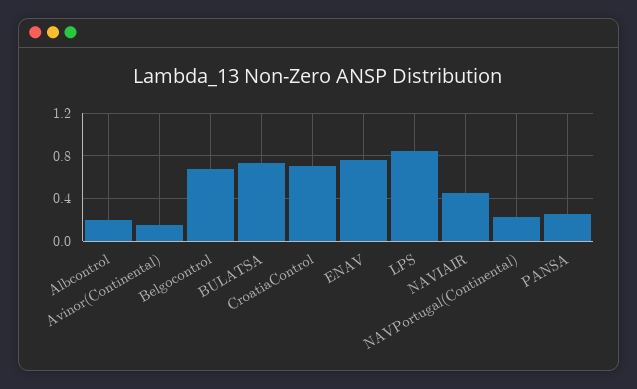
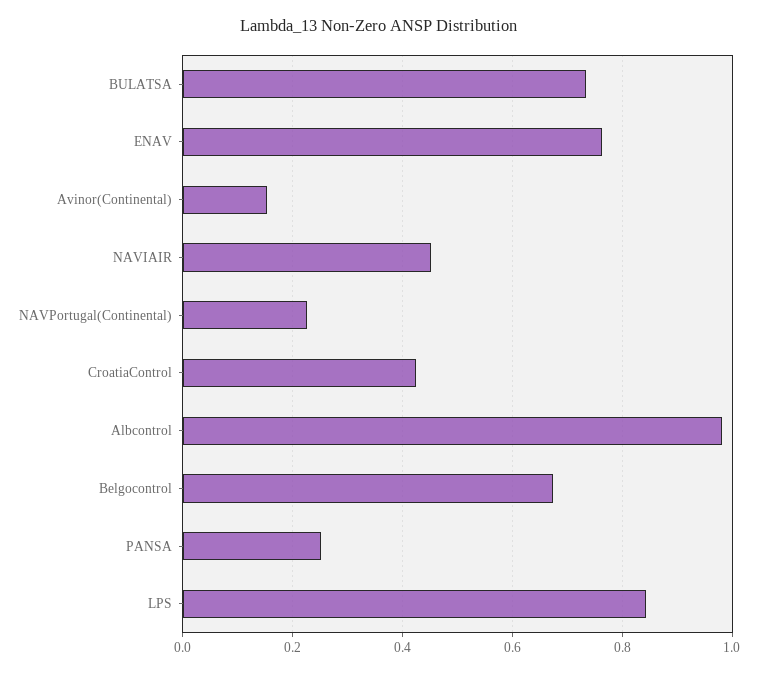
  {
-   "Albcontrol": 0.2,
+   "Albcontrol": 0.98,
    "Avinor(Continental)": 0.16,
    "Belgocontrol": 0.68,
    "BULATSA": 0.74,
-   "CroatiaControl": 0.7,
+   "CroatiaControl": 0.42,
    "ENAV": 0.76,
    "LPS": 0.84,
    "NAVIAIR": 0.46,
    "NAVPortugal(Continental)": 0.22,
    "PANSA": 0.26
  }

